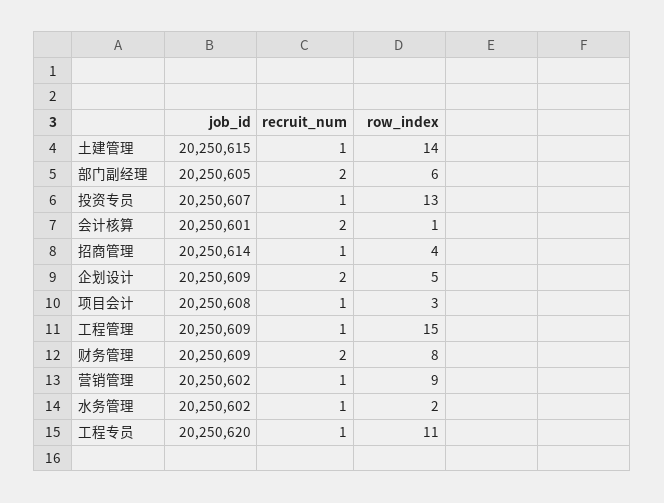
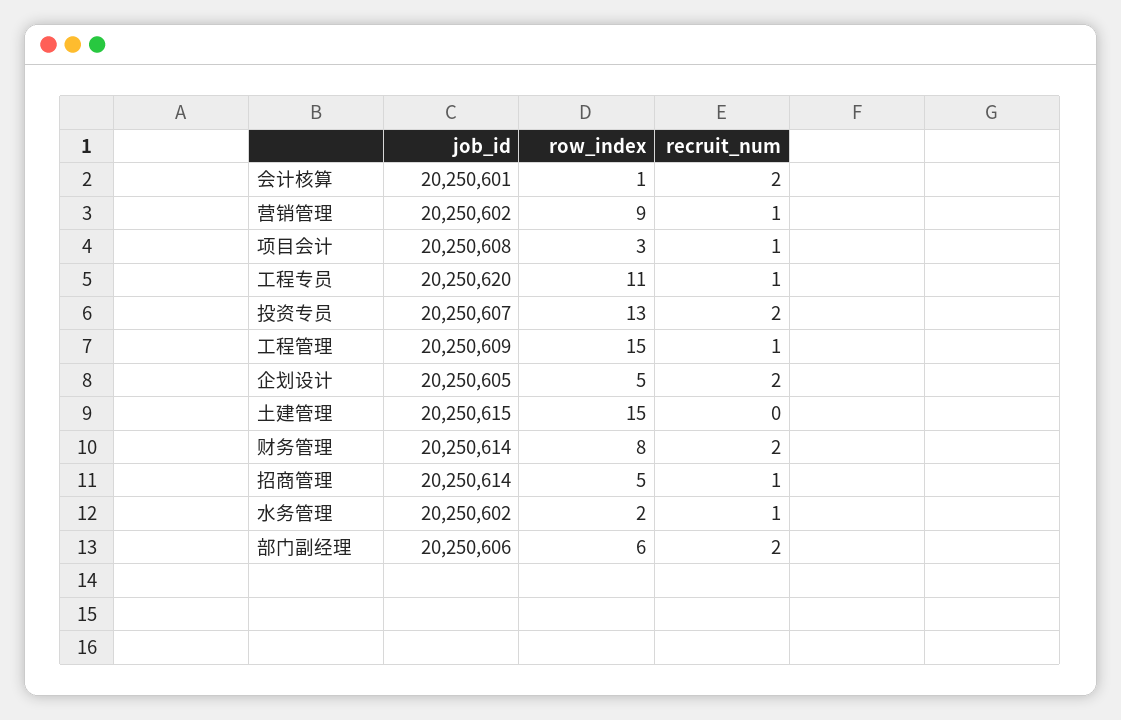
  {
    "job_id": {
      "土建管理": 20250615,
-     "部门副经理": 20250605,
+     "部门副经理": 20250606,
      "投资专员": 20250607,
      "会计核算": 20250601,
      "招商管理": 20250614,
-     "企划设计": 20250609,
+     "企划设计": 20250605,
      "项目会计": 20250608,
      "工程管理": 20250609,
-     "财务管理": 20250609,
+     "财务管理": 20250614,
      "营销管理": 20250602,
      "水务管理": 20250602,
      "工程专员": 20250620
    },
    "recruit_num": {
-     "土建管理": 1,
+     "土建管理": 0,
      "部门副经理": 2,
-     "投资专员": 1,
+     "投资专员": 2,
      "会计核算": 2,
      "招商管理": 1,
      "企划设计": 2,
      "项目会计": 1,
      "工程管理": 1,
      "财务管理": 2,
      "营销管理": 1,
      "水务管理": 1,
      "工程专员": 1
    },
    "row_index": {
-     "土建管理": 14,
+     "土建管理": 15,
      "部门副经理": 6,
      "投资专员": 13,
      "会计核算": 1,
-     "招商管理": 4,
+     "招商管理": 5,
      "企划设计": 5,
      "项目会计": 3,
      "工程管理": 15,
      "财务管理": 8,
      "营销管理": 9,
      "水务管理": 2,
      "工程专员": 11
    }
  }

